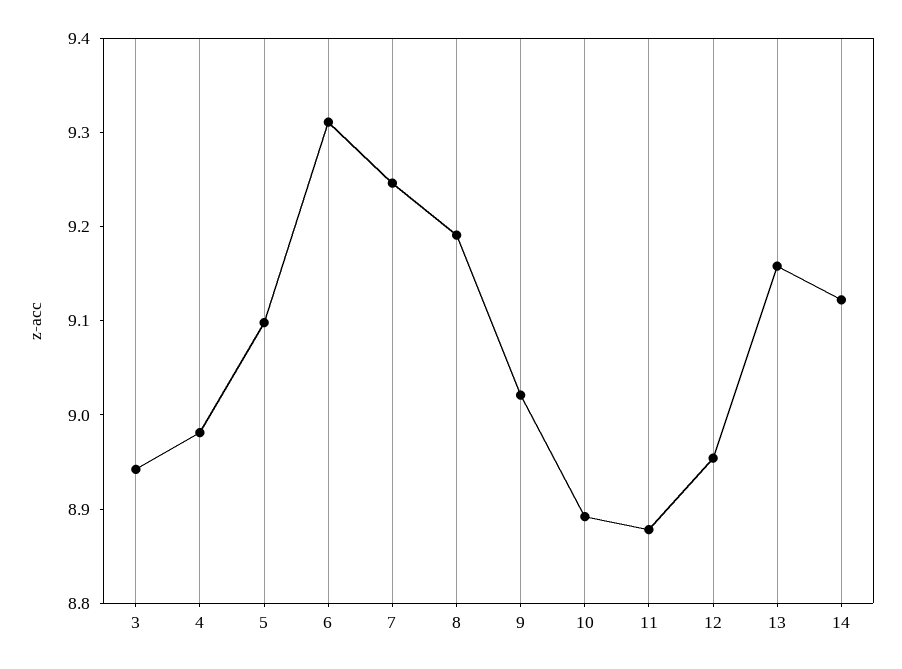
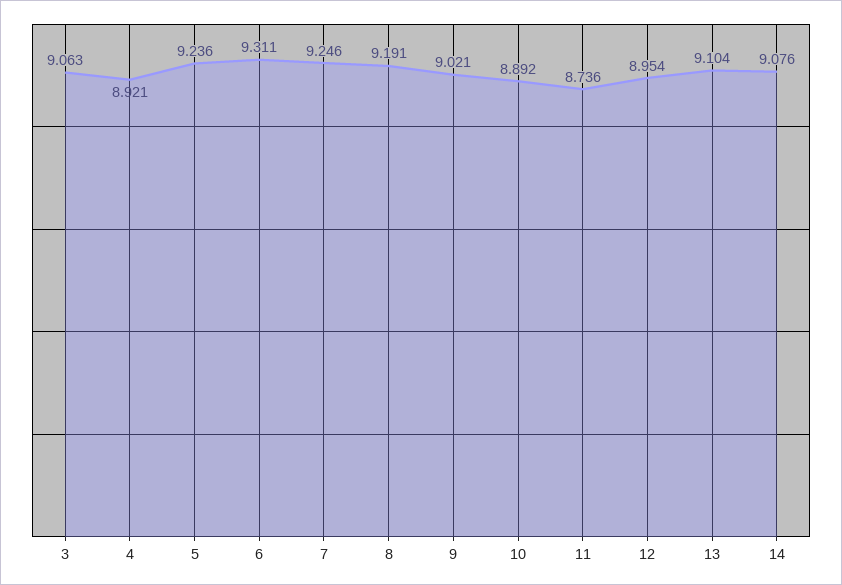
  {
-   "3": 8.94,
+   "3": 9.063,
-   "4": 8.98,
+   "4": 8.921,
-   "5": 9.1,
+   "5": 9.236,
    "6": 9.311,
    "7": 9.246,
    "8": 9.191,
    "9": 9.021,
    "10": 8.892,
-   "11": 8.88,
+   "11": 8.736,
    "12": 8.954,
-   "13": 9.16,
+   "13": 9.104,
-   "14": 9.12
+   "14": 9.076
  }

